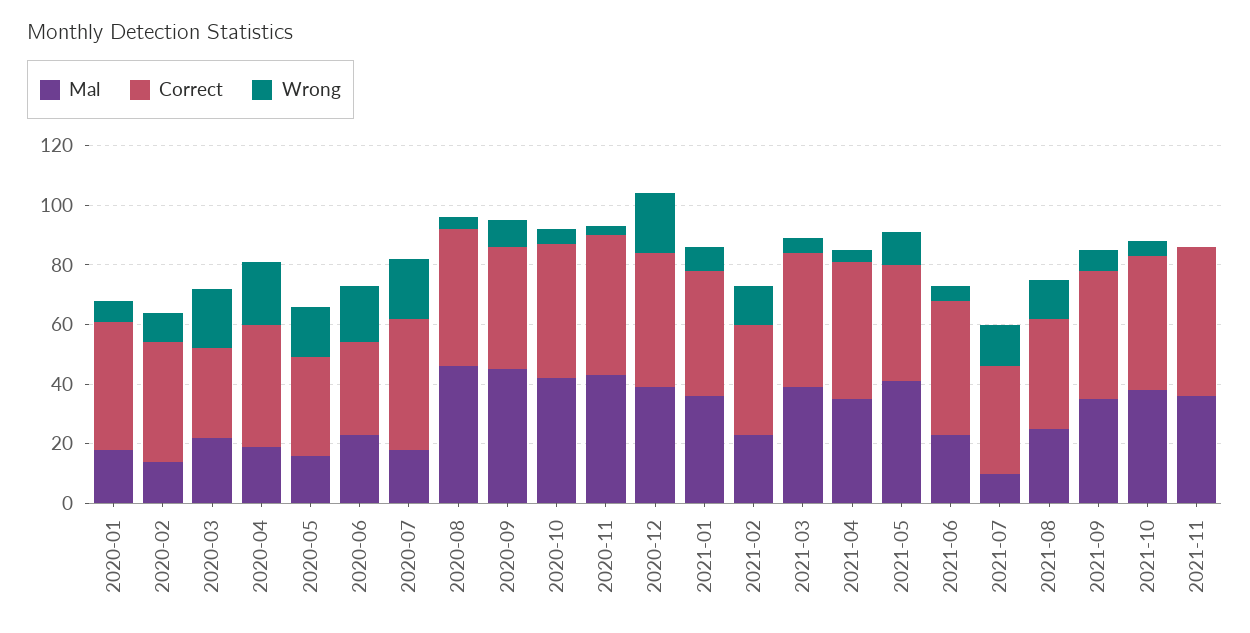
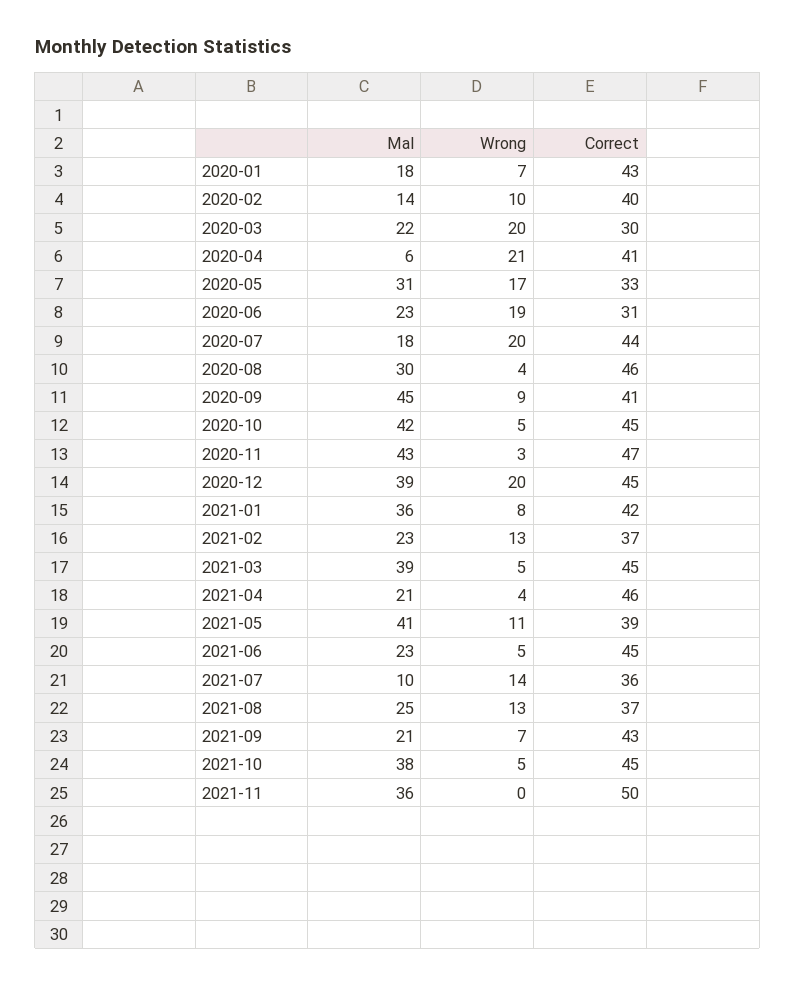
  {
    "Mal": {
      "2020-01": 18,
      "2020-02": 14,
      "2020-03": 22,
-     "2020-04": 20,
+     "2020-04": 6,
-     "2020-05": 15,
+     "2020-05": 31,
      "2020-06": 23,
      "2020-07": 18,
-     "2020-08": 45,
+     "2020-08": 30,
      "2020-09": 45,
      "2020-10": 42,
      "2020-11": 43,
      "2020-12": 39,
      "2021-01": 36,
      "2021-02": 23,
      "2021-03": 39,
-     "2021-04": 35,
+     "2021-04": 21,
      "2021-05": 41,
      "2021-06": 23,
      "2021-07": 10,
      "2021-08": 25,
-     "2021-09": 35,
+     "2021-09": 21,
      "2021-10": 38,
      "2021-11": 36
    },
    "Correct": {
      "2020-01": 43,
      "2020-02": 40,
      "2020-03": 30,
      "2020-04": 41,
      "2020-05": 33,
      "2020-06": 31,
      "2020-07": 44,
      "2020-08": 46,
      "2020-09": 41,
      "2020-10": 45,
      "2020-11": 47,
      "2020-12": 45,
      "2021-01": 42,
      "2021-02": 37,
      "2021-03": 45,
      "2021-04": 46,
      "2021-05": 39,
      "2021-06": 45,
      "2021-07": 36,
      "2021-08": 37,
      "2021-09": 43,
      "2021-10": 45,
      "2021-11": 50
    },
    "Wrong": {
      "2020-01": 7,
      "2020-02": 10,
      "2020-03": 20,
      "2020-04": 21,
      "2020-05": 17,
      "2020-06": 19,
      "2020-07": 20,
      "2020-08": 4,
      "2020-09": 9,
      "2020-10": 5,
      "2020-11": 3,
      "2020-12": 20,
      "2021-01": 8,
      "2021-02": 13,
      "2021-03": 5,
      "2021-04": 4,
      "2021-05": 11,
      "2021-06": 5,
      "2021-07": 14,
      "2021-08": 13,
      "2021-09": 7,
      "2021-10": 5,
      "2021-11": 0
    }
  }

